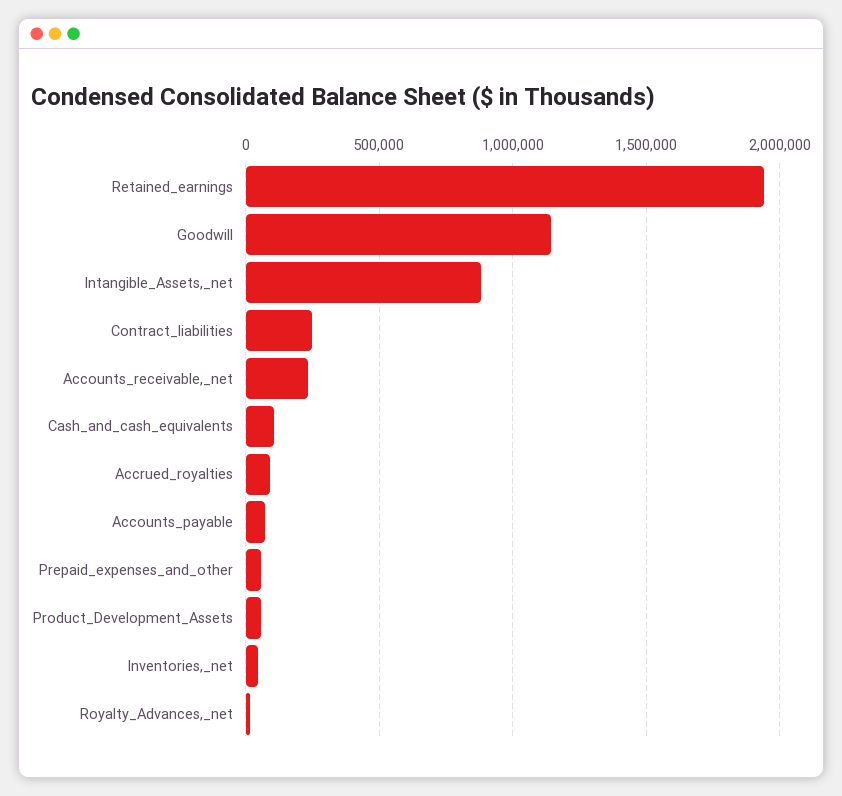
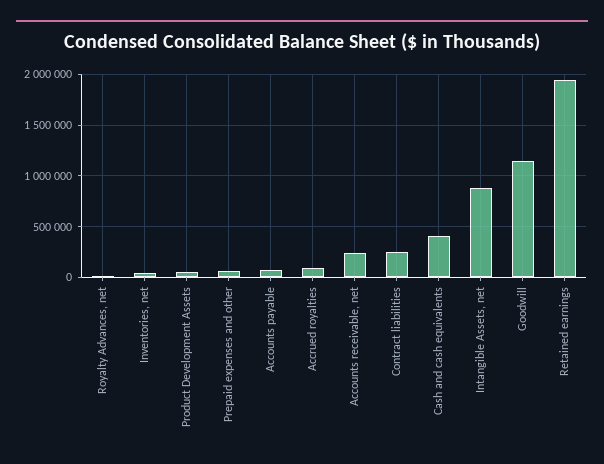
  {
    "Retained_earnings": 1950000,
    "Goodwill": 1150000,
    "Intangible_Assets,_net": 900000,
    "Contract_liabilities": 250000,
    "Accounts_receivable,_net": 250000,
-   "Cash_and_cash_equivalents": 100000,
+   "Cash_and_cash_equivalents": 400000,
    "Accrued_royalties": 100000,
    "Accounts_payable": 50000,
    "Prepaid_expenses_and_other": 50000,
    "Product_Development_Assets": 50000,
    "Inventories,_net": 50000,
    "Royalty_Advances,_net": 0
  }

